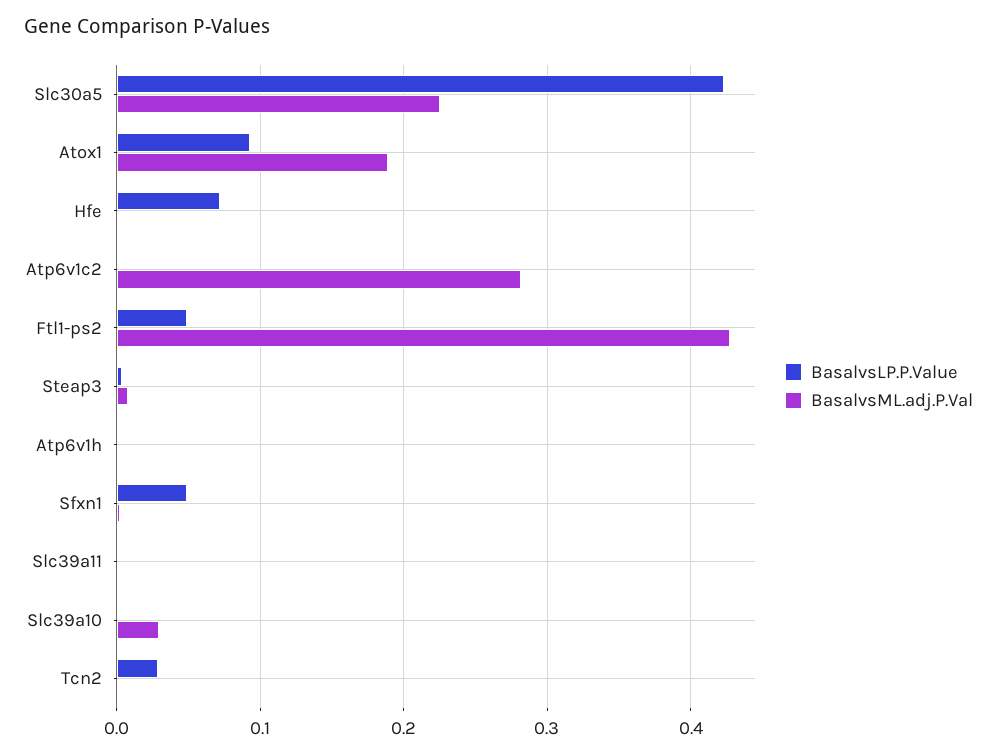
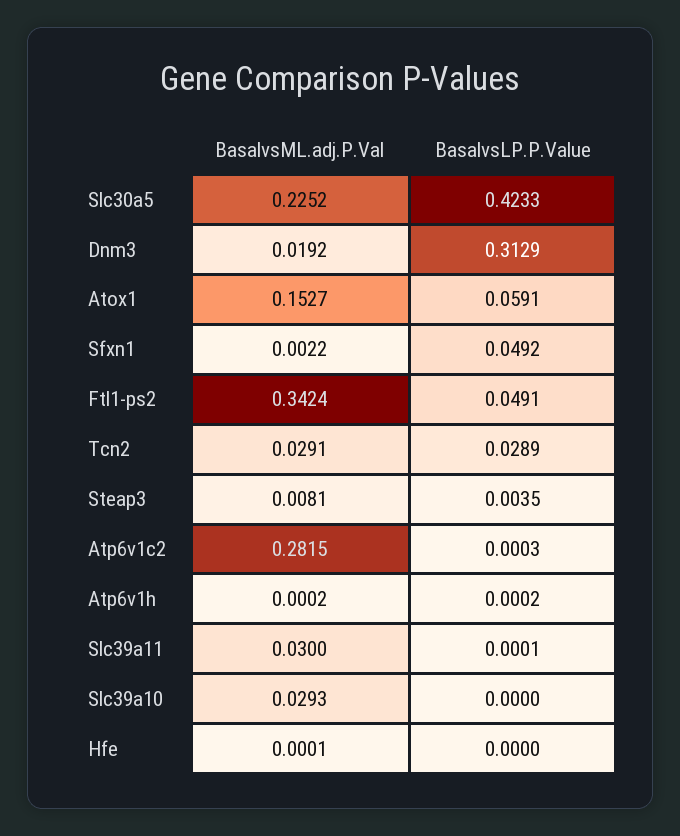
  {
    "BasalvsLP.P.Value": {
      "Slc30a5": 0.4233,
-     "Atox1": 0.09,
+     "Atox1": 0.0591,
-     "Hfe": 0.07,
+     "Hfe": 0,
      "Atp6v1c2": 0.0003,
      "Ftl1-ps2": 0.0491,
      "Steap3": 0.0035,
      "Atp6v1h": 0.0002,
      "Sfxn1": 0.0492,
      "Slc39a11": 0.0001,
      "Slc39a10": 0,
-     "Tcn2": 0.0289
+     "Tcn2": 0.0289,
+     "Dnm3": 0.3129
    },
    "BasalvsML.adj.P.Val": {
      "Slc30a5": 0.2252,
-     "Atox1": 0.19,
+     "Atox1": 0.1527,
      "Hfe": 0.0001,
      "Atp6v1c2": 0.2815,
-     "Ftl1-ps2": 0.43,
+     "Ftl1-ps2": 0.3424,
      "Steap3": 0.0081,
      "Atp6v1h": 0.0002,
      "Sfxn1": 0.0022,
-     "Slc39a11": 0,
+     "Slc39a11": 0.03,
      "Slc39a10": 0.0293,
-     "Tcn2": 0
+     "Tcn2": 0.0291,
+     "Dnm3": 0.0192
    }
  }

